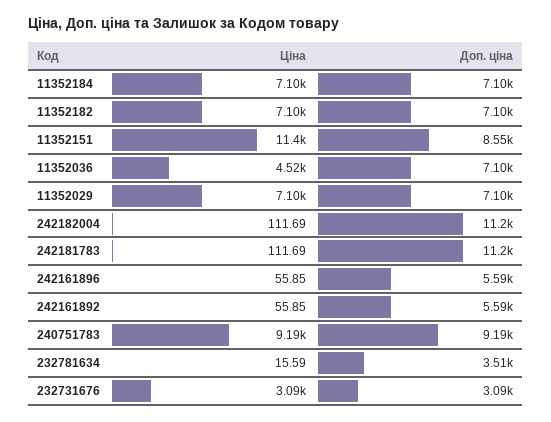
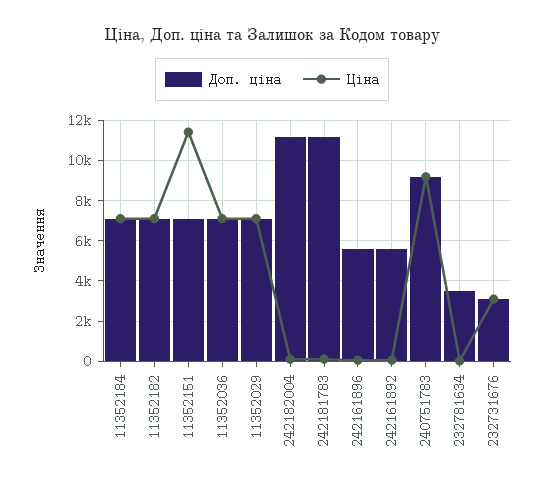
  {
    "Ціна": {
      "11352184": 7100,
      "11352182": 7100,
      "11352151": 11400,
-     "11352036": 4520,
+     "11352036": 7000,
      "11352029": 7100,
      "242182004": 111.69,
      "242181783": 111.69,
      "242161896": 55.85,
      "242161892": 55.85,
      "240751783": 9190,
      "232781634": 15.59,
      "232731676": 3090
    },
    "Доп. ціна": {
      "11352184": 7100,
      "11352182": 7100,
-     "11352151": 8550,
+     "11352151": 7000,
      "11352036": 7100,
      "11352029": 7100,
      "242182004": 11200,
      "242181783": 11200,
      "242161896": 5590,
      "242161892": 5590,
      "240751783": 9190,
      "232781634": 3510,
      "232731676": 3090
    }
  }

